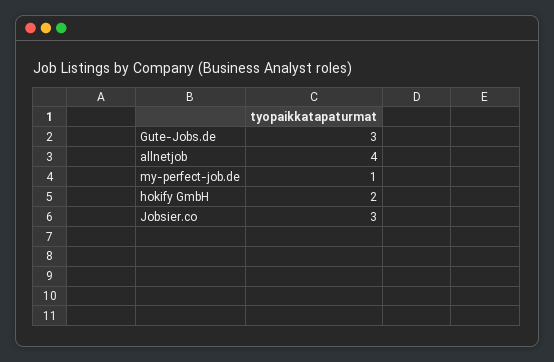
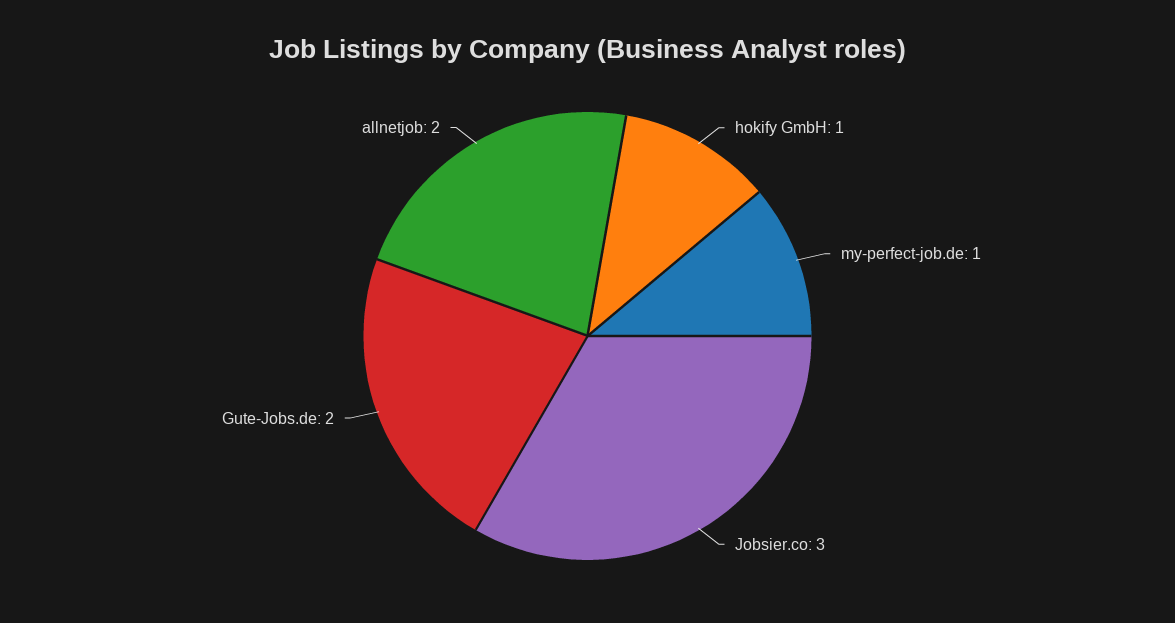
  {
-   "Gute-Jobs.de": 3,
+   "Gute-Jobs.de": 2,
-   "allnetjob": 4,
+   "allnetjob": 2,
    "my-perfect-job.de": 1,
-   "hokify GmbH": 2,
+   "hokify GmbH": 1,
    "Jobsier.co": 3
  }

